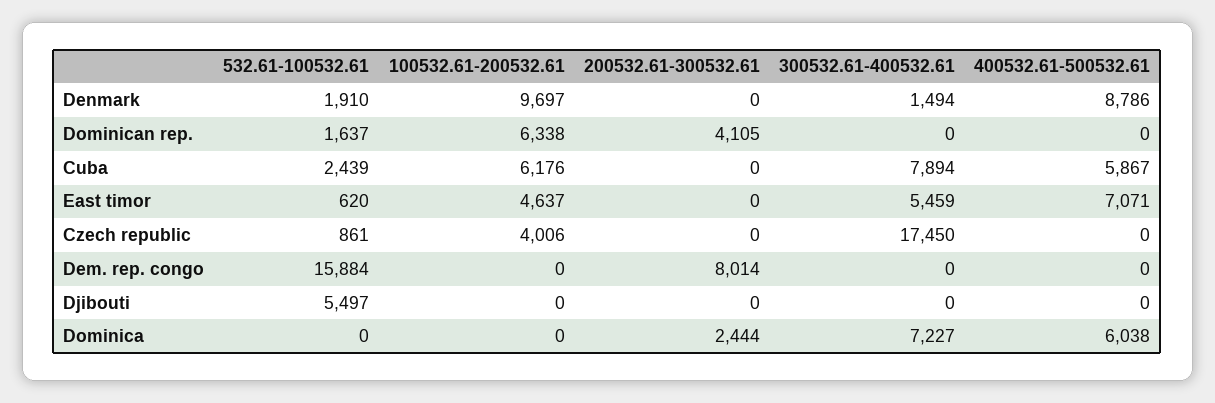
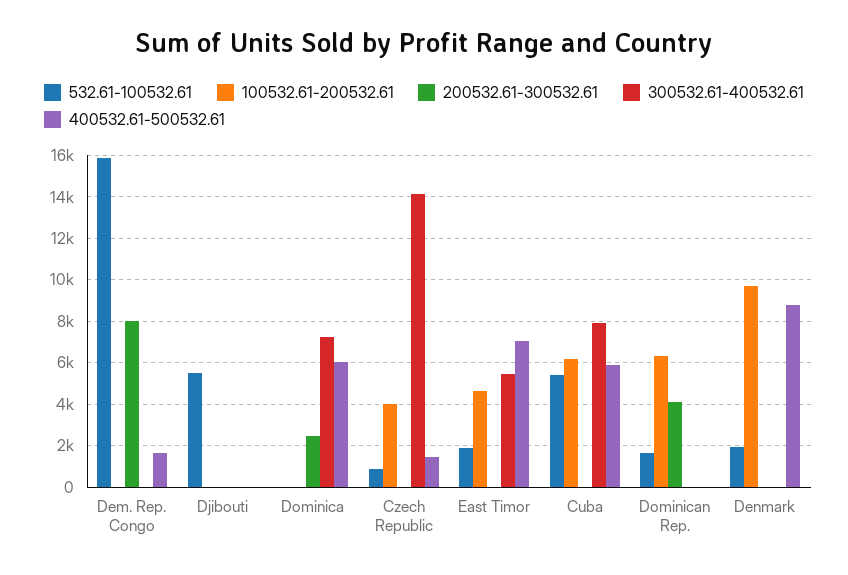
  {
    "532.61-100532.61": {
      "Denmark": 1910,
      "Dominican rep.": 1637,
-     "Cuba": 2439,
+     "Cuba": 5500,
-     "East timor": 620,
+     "East timor": 2000,
      "Czech republic": 861,
      "Dem. rep. congo": 15884,
      "Djibouti": 5497,
      "Dominica": 0
    },
    "100532.61-200532.61": {
      "Denmark": 9697,
      "Dominican rep.": 6338,
      "Cuba": 6176,
      "East timor": 4637,
      "Czech republic": 4006,
      "Dem. rep. congo": 0,
      "Djibouti": 0,
      "Dominica": 0
    },
    "200532.61-300532.61": {
      "Denmark": 0,
      "Dominican rep.": 4105,
      "Cuba": 0,
      "East timor": 0,
      "Czech republic": 0,
      "Dem. rep. congo": 8014,
      "Djibouti": 0,
      "Dominica": 2444
    },
    "300532.61-400532.61": {
-     "Denmark": 1494,
+     "Denmark": 0,
      "Dominican rep.": 0,
      "Cuba": 7894,
      "East timor": 5459,
-     "Czech republic": 17450,
+     "Czech republic": 14000,
      "Dem. rep. congo": 0,
      "Djibouti": 0,
      "Dominica": 7227
    },
    "400532.61-500532.61": {
      "Denmark": 8786,
      "Dominican rep.": 0,
      "Cuba": 5867,
      "East timor": 7071,
-     "Czech republic": 0,
+     "Czech republic": 1500,
-     "Dem. rep. congo": 0,
+     "Dem. rep. congo": 1500,
      "Djibouti": 0,
      "Dominica": 6038
    }
  }

